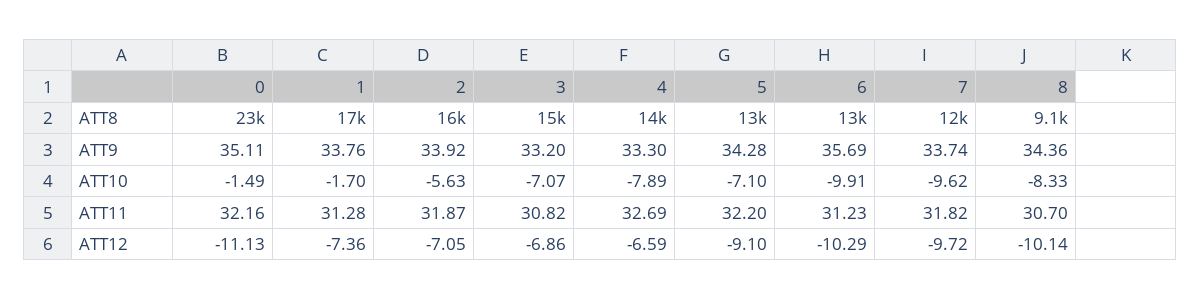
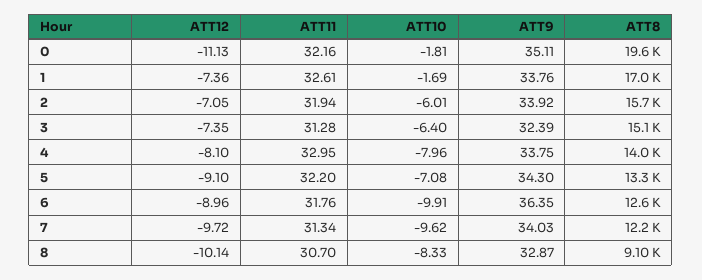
  {
    "0": {
-     "ATT8": 23000,
+     "ATT8": 19600,
      "ATT9": 35.11,
-     "ATT10": -1.49,
+     "ATT10": -1.81,
      "ATT11": 32.16,
      "ATT12": -11.13
    },
    "1": {
      "ATT8": 17000,
      "ATT9": 33.76,
-     "ATT10": -1.7,
+     "ATT10": -1.69,
-     "ATT11": 31.28,
+     "ATT11": 32.61,
      "ATT12": -7.36
    },
    "2": {
      "ATT8": 15700,
      "ATT9": 33.92,
-     "ATT10": -5.63,
+     "ATT10": -6.01,
-     "ATT11": 31.87,
+     "ATT11": 31.94,
      "ATT12": -7.05
    },
    "3": {
      "ATT8": 15100,
-     "ATT9": 33.2,
+     "ATT9": 32.39,
-     "ATT10": -7.07,
+     "ATT10": -6.4,
-     "ATT11": 30.82,
+     "ATT11": 31.28,
-     "ATT12": -6.86
+     "ATT12": -7.35
    },
    "4": {
      "ATT8": 14000,
-     "ATT9": 33.3,
+     "ATT9": 33.75,
-     "ATT10": -7.89,
+     "ATT10": -7.96,
-     "ATT11": 32.69,
+     "ATT11": 32.95,
-     "ATT12": -6.59
+     "ATT12": -8.1
    },
    "5": {
      "ATT8": 13300,
-     "ATT9": 34.28,
+     "ATT9": 34.3,
-     "ATT10": -7.1,
+     "ATT10": -7.08,
      "ATT11": 32.2,
      "ATT12": -9.1
    },
    "6": {
      "ATT8": 12600,
-     "ATT9": 35.69,
+     "ATT9": 36.35,
      "ATT10": -9.91,
-     "ATT11": 31.23,
+     "ATT11": 31.76,
-     "ATT12": -10.29
+     "ATT12": -8.96
    },
    "7": {
      "ATT8": 12200,
-     "ATT9": 33.74,
+     "ATT9": 34.03,
      "ATT10": -9.62,
-     "ATT11": 31.82,
+     "ATT11": 31.34,
      "ATT12": -9.72
    },
    "8": {
      "ATT8": 9100,
-     "ATT9": 34.36,
+     "ATT9": 32.87,
      "ATT10": -8.33,
      "ATT11": 30.7,
      "ATT12": -10.14
    }
  }

